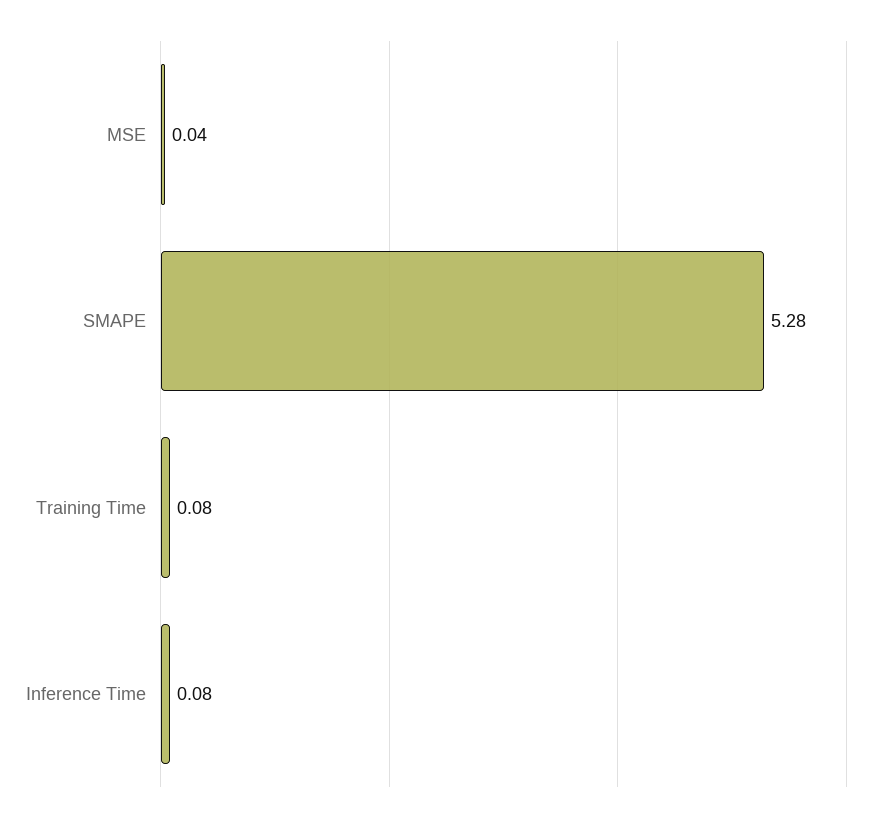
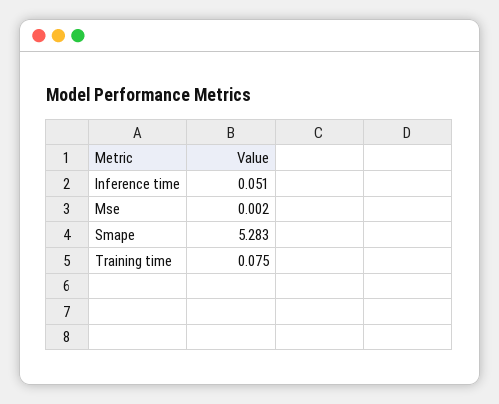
  {
-   "MSE": 0.04,
+   "MSE": 0.002,
    "SMAPE": 5.283,
    "Training Time": 0.075,
-   "Inference Time": 0.08
+   "Inference Time": 0.051
  }

